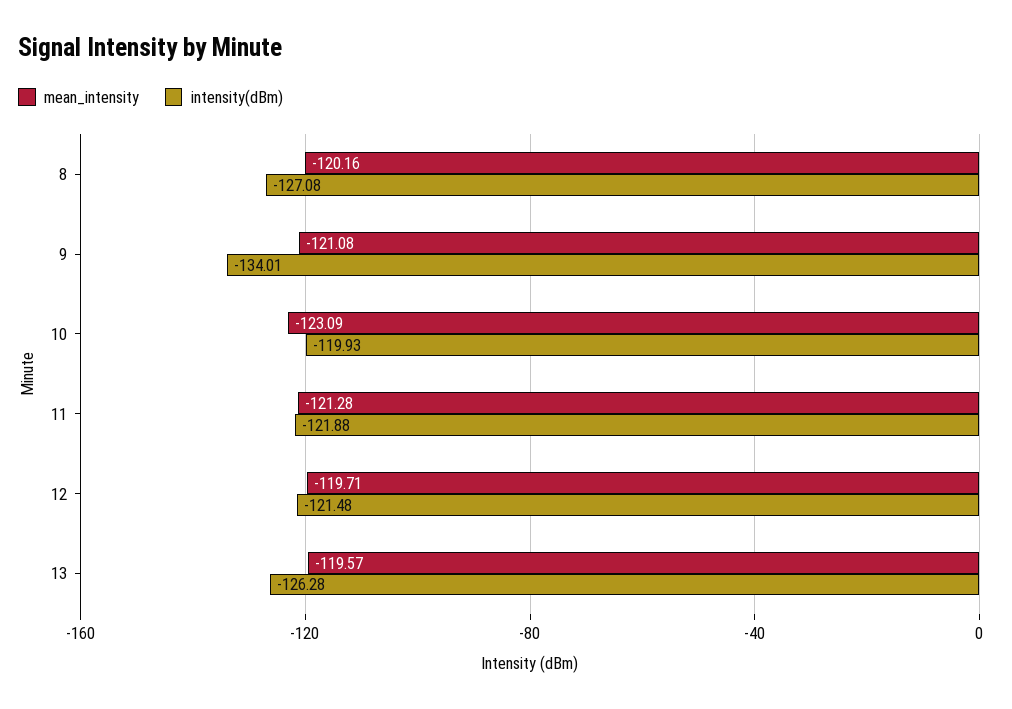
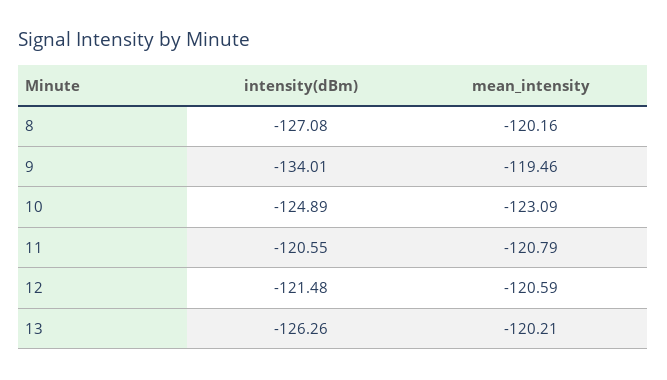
  {
    "mean_intensity": {
      "8": -120.16,
-     "9": -121.08,
+     "9": -119.46,
      "10": -123.09,
-     "11": -121.28,
+     "11": -120.79,
-     "12": -119.71,
+     "12": -120.59,
-     "13": -119.57
+     "13": -120.21
    },
    "intensity(dBm)": {
      "8": -127.08,
      "9": -134.01,
-     "10": -119.93,
+     "10": -124.89,
-     "11": -121.88,
+     "11": -120.55,
      "12": -121.48,
-     "13": -126.28
+     "13": -126.26
    }
  }

